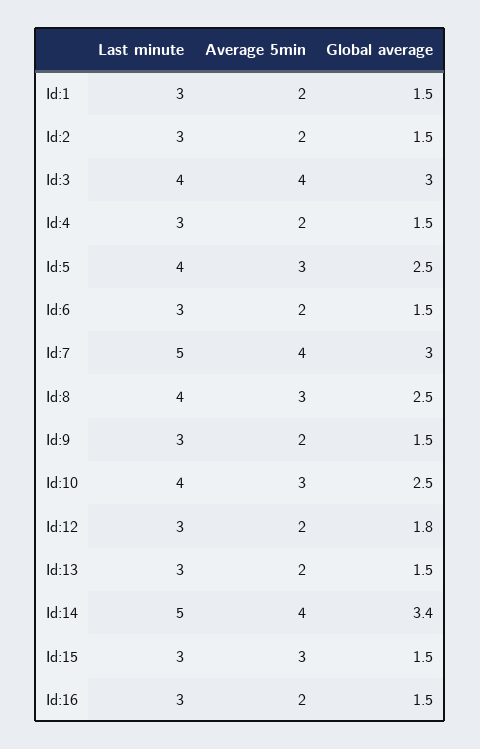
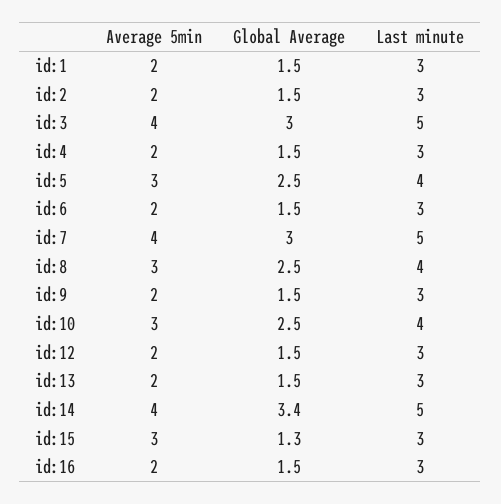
  {
    "Last minute": {
      "Id:1": 3,
      "Id:2": 3,
-     "Id:3": 4,
+     "Id:3": 5,
      "Id:4": 3,
      "Id:5": 4,
      "Id:6": 3,
      "Id:7": 5,
      "Id:8": 4,
      "Id:9": 3,
      "Id:10": 4,
      "Id:12": 3,
      "Id:13": 3,
      "Id:14": 5,
      "Id:15": 3,
      "Id:16": 3
    },
    "Average 5min": {
      "Id:1": 2,
      "Id:2": 2,
      "Id:3": 4,
      "Id:4": 2,
      "Id:5": 3,
      "Id:6": 2,
      "Id:7": 4,
      "Id:8": 3,
      "Id:9": 2,
      "Id:10": 3,
      "Id:12": 2,
      "Id:13": 2,
      "Id:14": 4,
      "Id:15": 3,
      "Id:16": 2
    },
    "Global average": {
      "Id:1": 1.5,
      "Id:2": 1.5,
      "Id:3": 3,
      "Id:4": 1.5,
      "Id:5": 2.5,
      "Id:6": 1.5,
      "Id:7": 3,
      "Id:8": 2.5,
      "Id:9": 1.5,
      "Id:10": 2.5,
-     "Id:12": 1.8,
+     "Id:12": 1.5,
      "Id:13": 1.5,
      "Id:14": 3.4,
-     "Id:15": 1.5,
+     "Id:15": 1.3,
      "Id:16": 1.5
    }
  }

